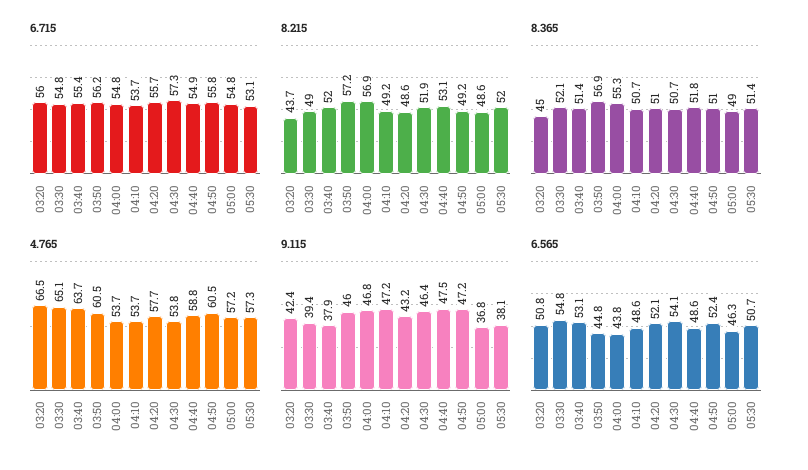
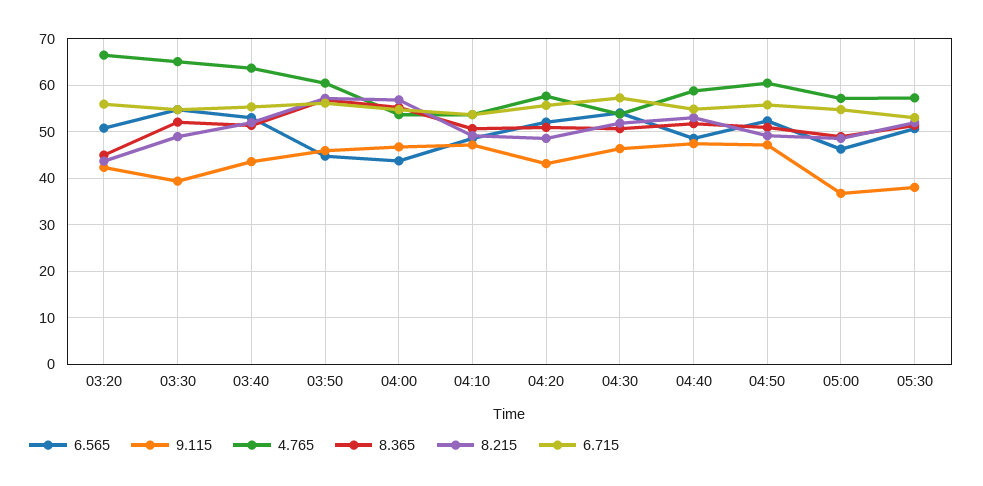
  {
    "6.715": {
      "03:20": 56,
      "03:30": 54.8,
      "03:40": 55.4,
      "03:50": 56.2,
      "04:00": 54.8,
      "04:10": 53.7,
      "04:20": 55.7,
      "04:30": 57.3,
      "04:40": 54.9,
      "04:50": 55.8,
      "05:00": 54.8,
      "05:30": 53.1
    },
    "8.215": {
      "03:20": 43.7,
      "03:30": 49,
      "03:40": 52,
      "03:50": 57.2,
      "04:00": 56.9,
      "04:10": 49.2,
      "04:20": 48.6,
      "04:30": 51.9,
      "04:40": 53.1,
      "04:50": 49.2,
      "05:00": 48.6,
      "05:30": 52
    },
    "8.365": {
      "03:20": 45,
      "03:30": 52.1,
      "03:40": 51.4,
      "03:50": 56.9,
      "04:00": 55.3,
      "04:10": 50.7,
      "04:20": 51,
      "04:30": 50.7,
      "04:40": 51.8,
      "04:50": 51,
      "05:00": 49,
      "05:30": 51.4
    },
    "4.765": {
      "03:20": 66.5,
      "03:30": 65.1,
      "03:40": 63.7,
      "03:50": 60.5,
      "04:00": 53.7,
      "04:10": 53.7,
      "04:20": 57.7,
      "04:30": 53.8,
      "04:40": 58.8,
      "04:50": 60.5,
      "05:00": 57.2,
      "05:30": 57.3
    },
    "9.115": {
      "03:20": 42.4,
      "03:30": 39.4,
-     "03:40": 37.9,
+     "03:40": 44,
      "03:50": 46,
      "04:00": 46.8,
      "04:10": 47.2,
      "04:20": 43.2,
      "04:30": 46.4,
      "04:40": 47.5,
      "04:50": 47.2,
      "05:00": 36.8,
      "05:30": 38.1
    },
    "6.565": {
      "03:20": 50.8,
      "03:30": 54.8,
      "03:40": 53.1,
      "03:50": 44.8,
      "04:00": 43.8,
      "04:10": 48.6,
      "04:20": 52.1,
      "04:30": 54.1,
      "04:40": 48.6,
      "04:50": 52.4,
      "05:00": 46.3,
      "05:30": 50.7
    }
  }

